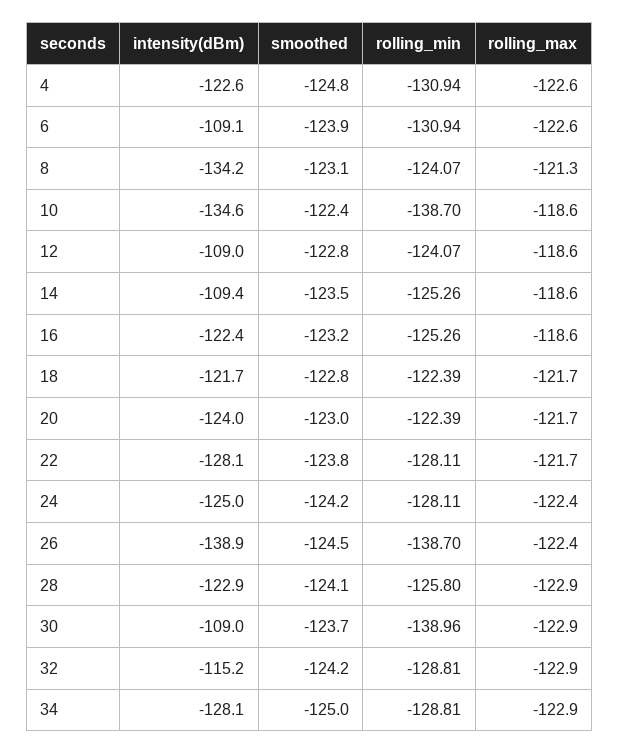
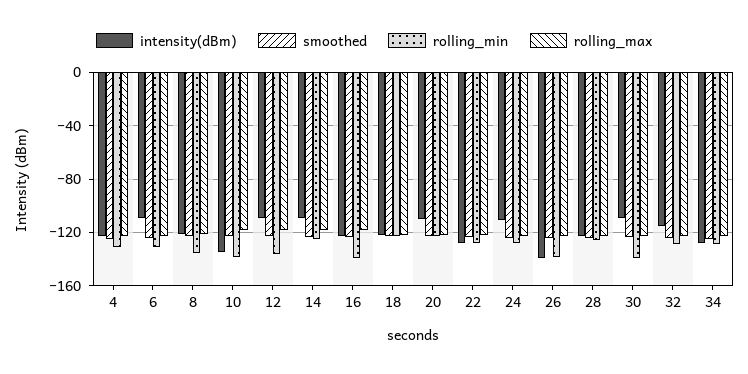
  {
    "intensity(dBm)": {
      "4": -122.6,
      "6": -109.1,
-     "8": -134.2,
+     "8": -120,
      "10": -134.6,
      "12": -109,
      "14": -109.4,
      "16": -122.4,
      "18": -121.7,
-     "20": -124,
+     "20": -110,
      "22": -128.1,
-     "24": -125,
+     "24": -110,
      "26": -138.9,
      "28": -122.9,
      "30": -109,
      "32": -115.2,
      "34": -128.1
    },
    "smoothed": {
      "4": -124.8,
      "6": -123.9,
      "8": -123.1,
      "10": -122.4,
      "12": -122.8,
      "14": -123.5,
      "16": -123.2,
      "18": -122.8,
      "20": -123,
      "22": -123.8,
      "24": -124.2,
      "26": -124.5,
      "28": -124.1,
      "30": -123.7,
      "32": -124.2,
      "34": -125
    },
    "rolling_min": {
      "4": -130.94,
      "6": -130.94,
-     "8": -124.07,
+     "8": -135,
      "10": -138.7,
-     "12": -124.07,
+     "12": -135,
      "14": -125.26,
-     "16": -125.26,
+     "16": -140,
      "18": -122.39,
      "20": -122.39,
      "22": -128.11,
      "24": -128.11,
      "26": -138.7,
      "28": -125.8,
      "30": -138.96,
      "32": -128.81,
      "34": -128.81
    },
    "rolling_max": {
      "4": -122.6,
      "6": -122.6,
      "8": -121.3,
      "10": -118.6,
      "12": -118.6,
      "14": -118.6,
      "16": -118.6,
      "18": -121.7,
      "20": -121.7,
      "22": -121.7,
      "24": -122.4,
      "26": -122.4,
      "28": -122.9,
      "30": -122.9,
      "32": -122.9,
      "34": -122.9
    }
  }

